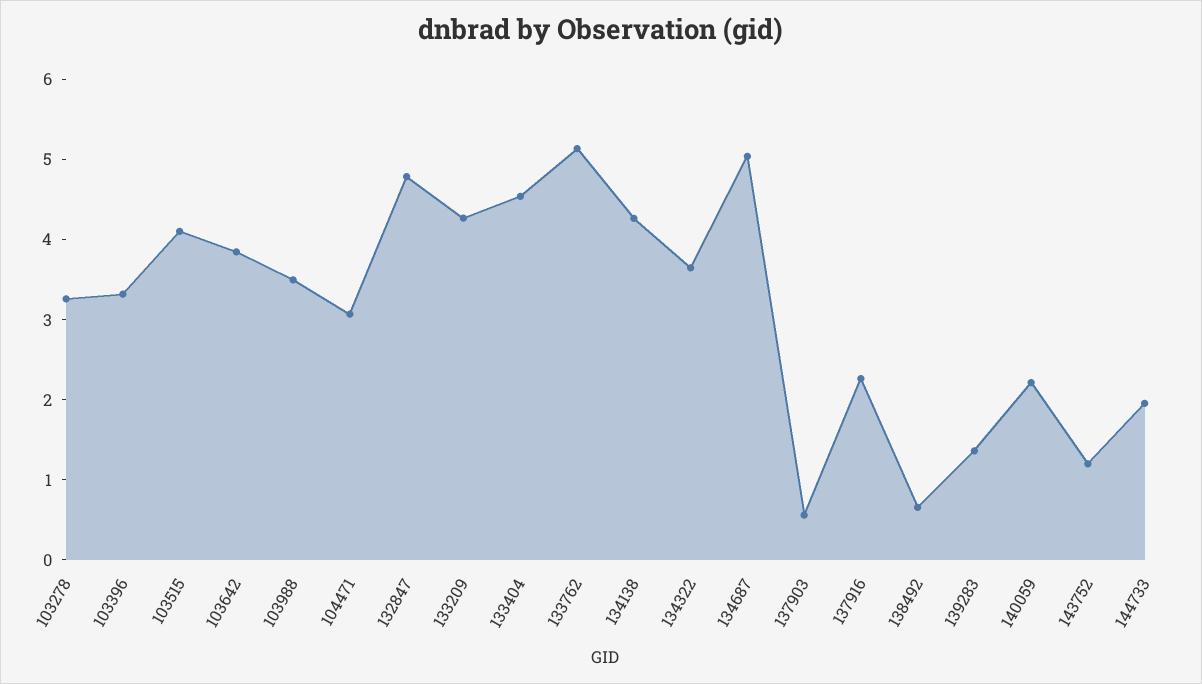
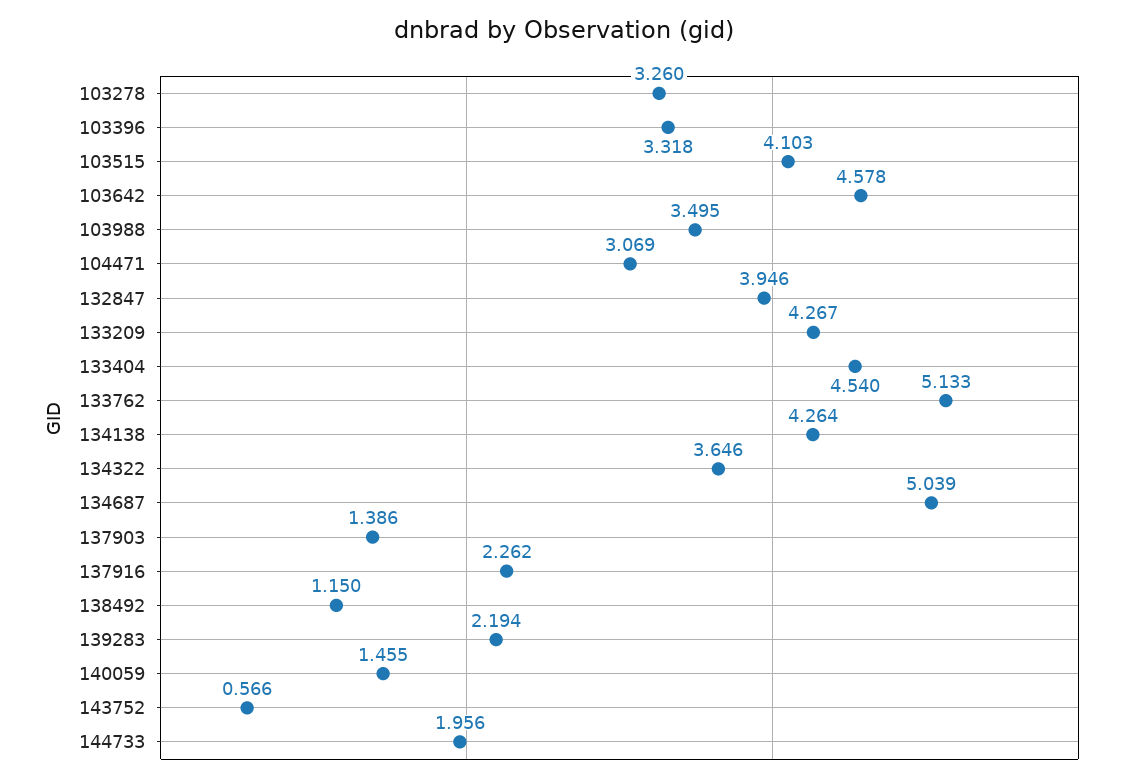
  {
    "103278": 3.26,
    "103396": 3.318,
    "103515": 4.103,
-   "103642": 3.8,
+   "103642": 4.578,
    "103988": 3.495,
    "104471": 3.069,
-   "132847": 4.8,
+   "132847": 3.946,
    "133209": 4.267,
    "133404": 4.54,
    "133762": 5.133,
    "134138": 4.264,
    "134322": 3.646,
    "134687": 5.039,
-   "137903": 0.6,
+   "137903": 1.386,
    "137916": 2.262,
-   "138492": 0.6,
+   "138492": 1.15,
-   "139283": 1.4,
+   "139283": 2.194,
-   "140059": 2.2,
+   "140059": 1.455,
-   "143752": 1.2,
+   "143752": 0.566,
    "144733": 1.956
  }

